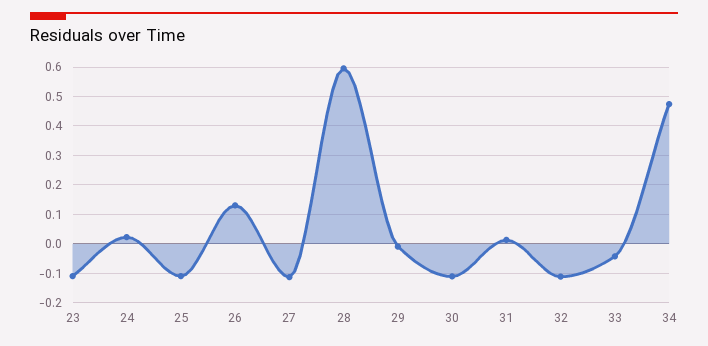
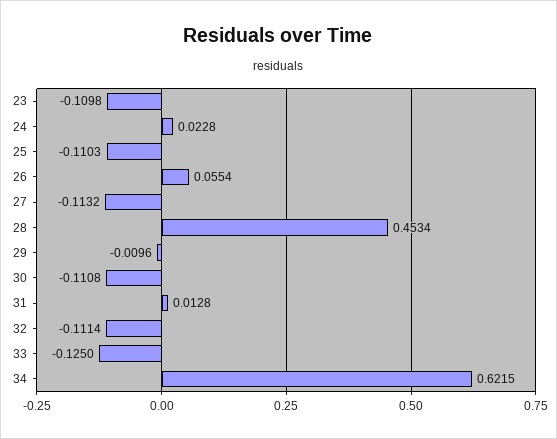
  {
    "23": -0.1098,
    "24": 0.0228,
    "25": -0.1103,
-   "26": 0.125,
+   "26": 0.0554,
    "27": -0.1132,
-   "28": 0.6,
+   "28": 0.4534,
    "29": -0.0096,
    "30": -0.1108,
    "31": 0.0128,
    "32": -0.1114,
-   "33": -0.05,
+   "33": -0.125,
-   "34": 0.475
+   "34": 0.6215
  }

